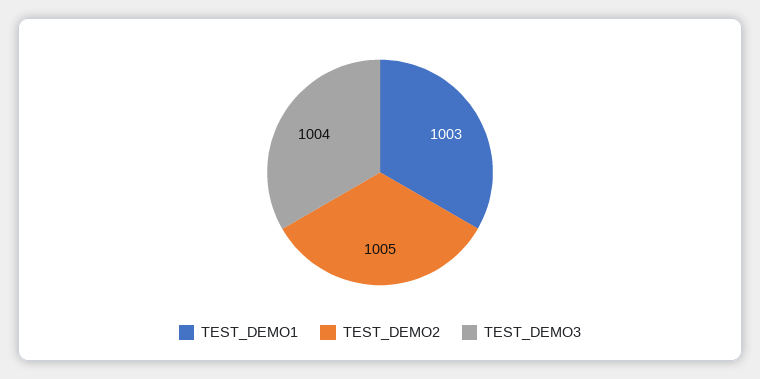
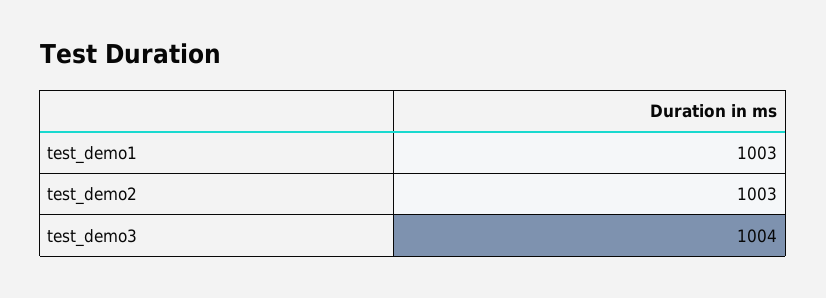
  {
    "TEST_DEMO1": 1003,
-   "TEST_DEMO2": 1005,
+   "TEST_DEMO2": 1003,
    "TEST_DEMO3": 1004
  }

